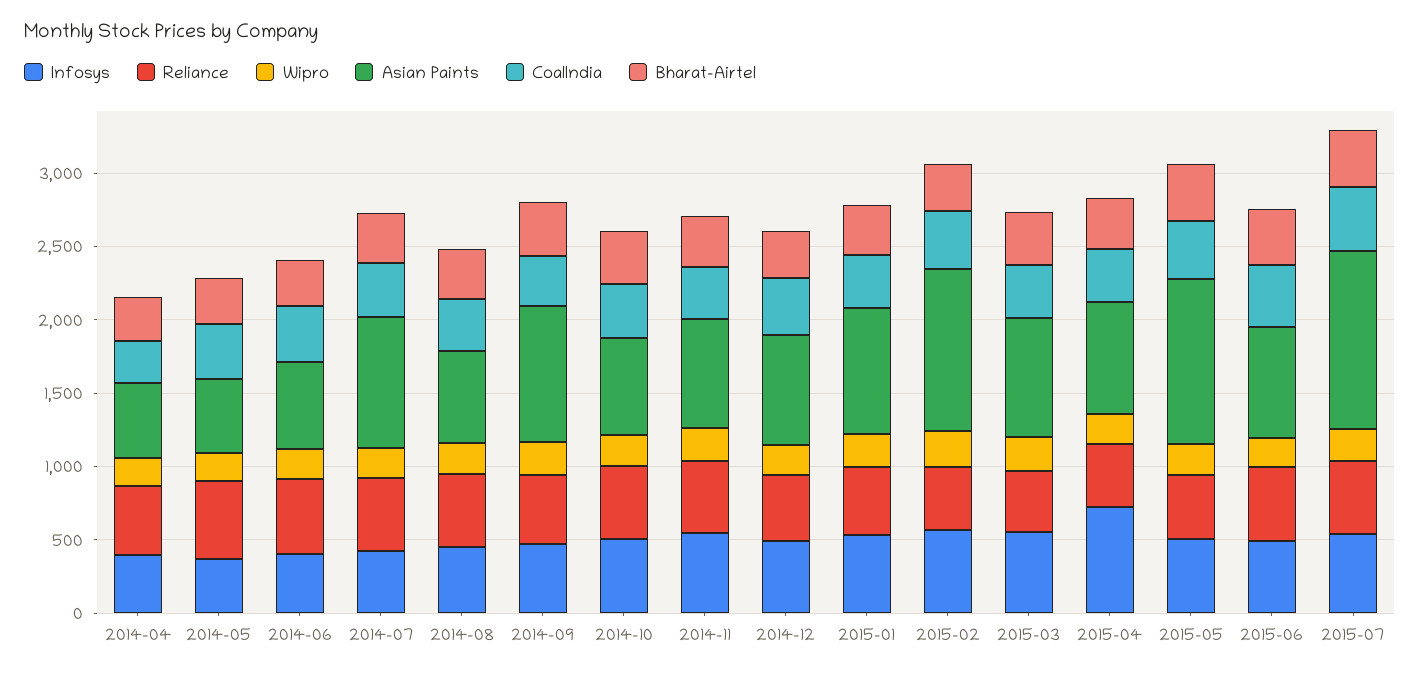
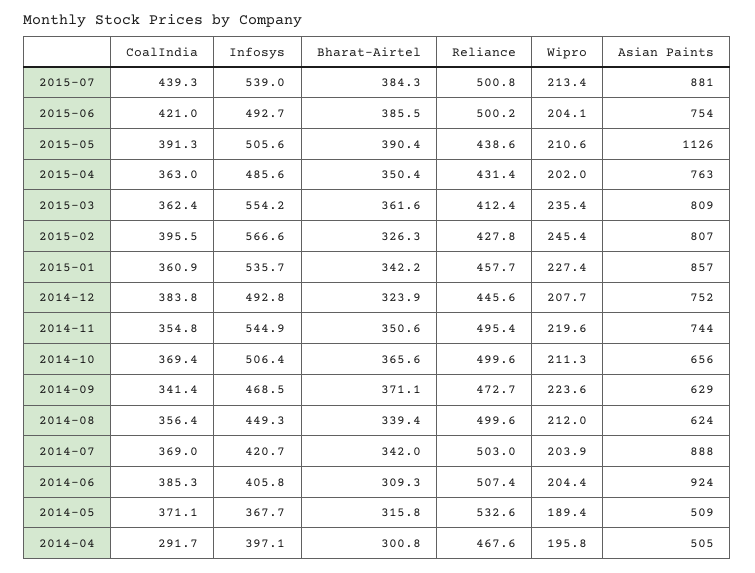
  {
    "Infosys": {
      "2014-04": 397.1,
      "2014-05": 367.7,
      "2014-06": 405.8,
      "2014-07": 420.7,
      "2014-08": 449.3,
      "2014-09": 468.5,
      "2014-10": 506.4,
      "2014-11": 544.9,
      "2014-12": 492.8,
      "2015-01": 535.7,
      "2015-02": 566.6,
      "2015-03": 554.2,
-     "2015-04": 700,
+     "2015-04": 485.6,
      "2015-05": 505.6,
      "2015-06": 492.7,
      "2015-07": 539
    },
    "Reliance": {
      "2014-04": 467.6,
      "2014-05": 532.6,
      "2014-06": 507.4,
      "2014-07": 503,
      "2014-08": 499.6,
      "2014-09": 472.7,
      "2014-10": 499.6,
      "2014-11": 495.4,
      "2014-12": 445.6,
      "2015-01": 457.7,
      "2015-02": 427.8,
      "2015-03": 412.4,
      "2015-04": 431.4,
      "2015-05": 438.6,
      "2015-06": 500.2,
      "2015-07": 500.8
    },
    "Wipro": {
      "2014-04": 195.8,
      "2014-05": 189.4,
      "2014-06": 204.4,
      "2014-07": 203.9,
      "2014-08": 212,
      "2014-09": 223.6,
      "2014-10": 211.3,
      "2014-11": 219.6,
      "2014-12": 207.7,
      "2015-01": 227.4,
      "2015-02": 245.4,
      "2015-03": 235.4,
      "2015-04": 202,
      "2015-05": 210.6,
      "2015-06": 204.1,
      "2015-07": 213.4
    },
    "Asian Paints": {
      "2014-04": 505,
      "2014-05": 509,
-     "2014-06": 600,
+     "2014-06": 924,
      "2014-07": 888,
      "2014-08": 624,
-     "2014-09": 900,
+     "2014-09": 629,
      "2014-10": 656,
      "2014-11": 744,
      "2014-12": 752,
      "2015-01": 857,
-     "2015-02": 1100,
+     "2015-02": 807,
      "2015-03": 809,
      "2015-04": 763,
      "2015-05": 1126,
      "2015-06": 754,
-     "2015-07": 1200
+     "2015-07": 881
    },
    "CoalIndia": {
      "2014-04": 291.7,
      "2014-05": 371.1,
      "2014-06": 385.3,
      "2014-07": 369,
      "2014-08": 356.4,
      "2014-09": 341.4,
      "2014-10": 369.4,
      "2014-11": 354.8,
      "2014-12": 383.8,
      "2015-01": 360.9,
      "2015-02": 395.5,
      "2015-03": 362.4,
      "2015-04": 363,
      "2015-05": 391.3,
      "2015-06": 421,
      "2015-07": 439.3
    },
    "Bharat-Airtel": {
      "2014-04": 300.8,
      "2014-05": 315.8,
      "2014-06": 309.3,
      "2014-07": 342,
      "2014-08": 339.4,
      "2014-09": 371.1,
      "2014-10": 365.6,
      "2014-11": 350.6,
      "2014-12": 323.9,
      "2015-01": 342.2,
      "2015-02": 326.3,
      "2015-03": 361.6,
      "2015-04": 350.4,
      "2015-05": 390.4,
      "2015-06": 385.5,
      "2015-07": 384.3
    }
  }

